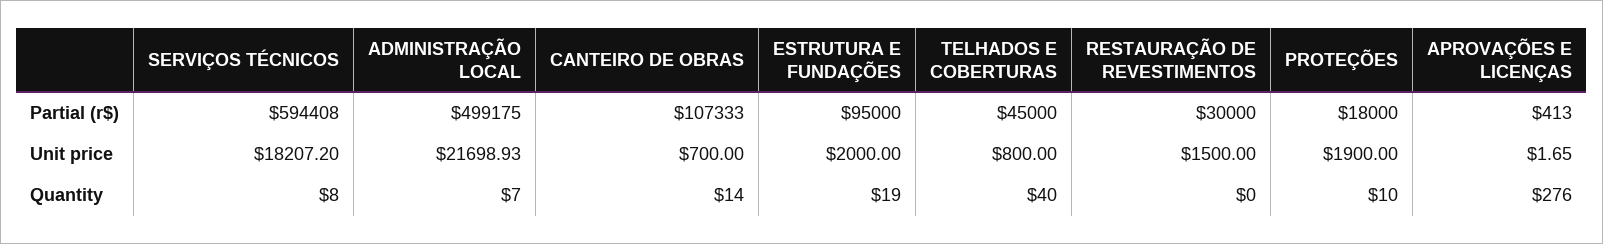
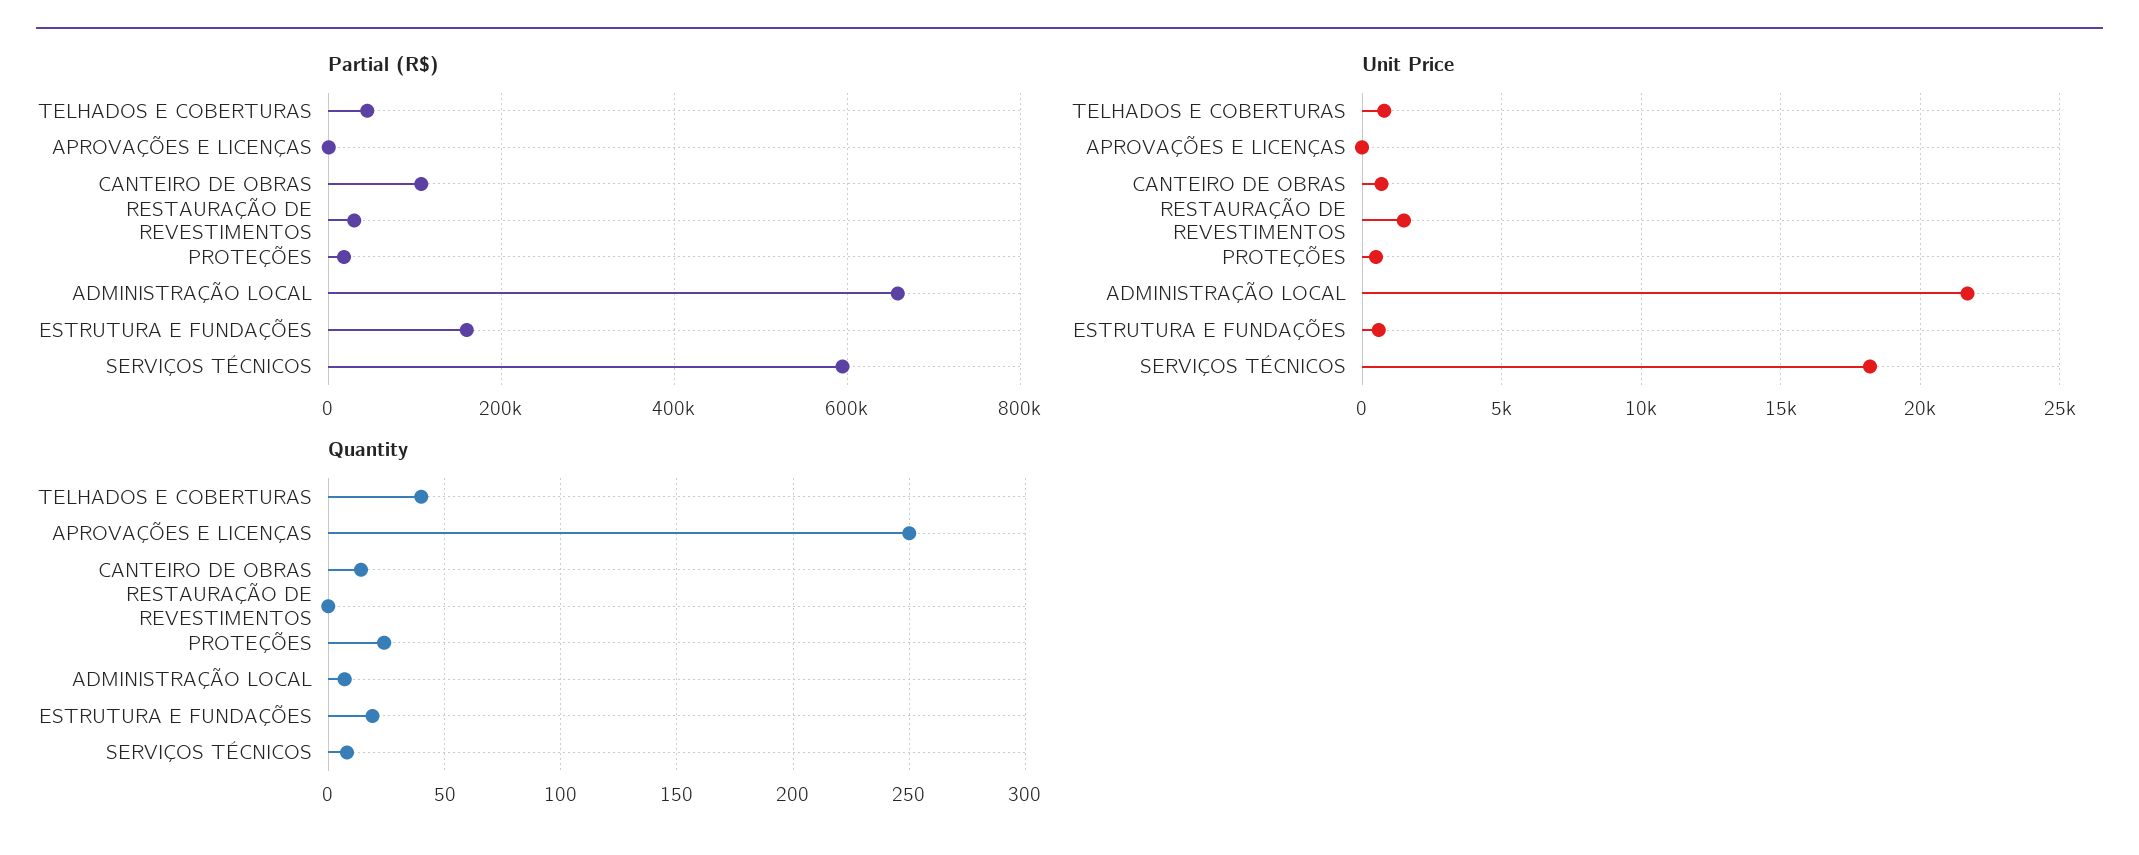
  {
    "Partial (r$)": {
      "SERVIÇOS TÉCNICOS": 594408,
-     "ADMINISTRAÇÃO LOCAL": 499175,
+     "ADMINISTRAÇÃO LOCAL": 660000,
      "CANTEIRO DE OBRAS": 107333,
-     "ESTRUTURA E FUNDAÇÕES": 95000,
+     "ESTRUTURA E FUNDAÇÕES": 160000,
      "TELHADOS E COBERTURAS": 45000,
      "RESTAURAÇÃO DE REVESTIMENTOS": 30000,
      "PROTEÇÕES": 18000,
      "APROVAÇÕES E LICENÇAS": 413
    },
    "Unit price": {
      "SERVIÇOS TÉCNICOS": 18207.2,
      "ADMINISTRAÇÃO LOCAL": 21698.93,
      "CANTEIRO DE OBRAS": 700,
-     "ESTRUTURA E FUNDAÇÕES": 2000,
+     "ESTRUTURA E FUNDAÇÕES": 500,
      "TELHADOS E COBERTURAS": 800,
      "RESTAURAÇÃO DE REVESTIMENTOS": 1500,
-     "PROTEÇÕES": 1900,
+     "PROTEÇÕES": 500,
      "APROVAÇÕES E LICENÇAS": 1.65
    },
    "Quantity": {
      "SERVIÇOS TÉCNICOS": 8,
      "ADMINISTRAÇÃO LOCAL": 7,
      "CANTEIRO DE OBRAS": 14,
      "ESTRUTURA E FUNDAÇÕES": 19,
      "TELHADOS E COBERTURAS": 40,
      "RESTAURAÇÃO DE REVESTIMENTOS": 0,
-     "PROTEÇÕES": 10,
+     "PROTEÇÕES": 25,
-     "APROVAÇÕES E LICENÇAS": 276
+     "APROVAÇÕES E LICENÇAS": 250
    }
  }

